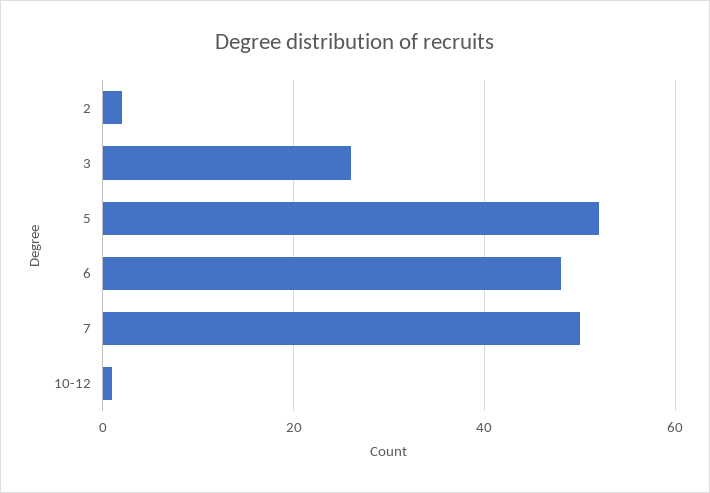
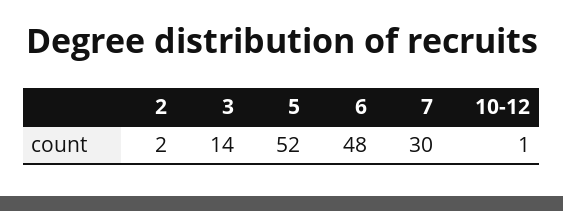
  {
    "2": 2,
-   "3": 25,
+   "3": 14,
    "5": 52,
    "6": 48,
-   "7": 50,
+   "7": 30,
    "10-12": 1
  }

